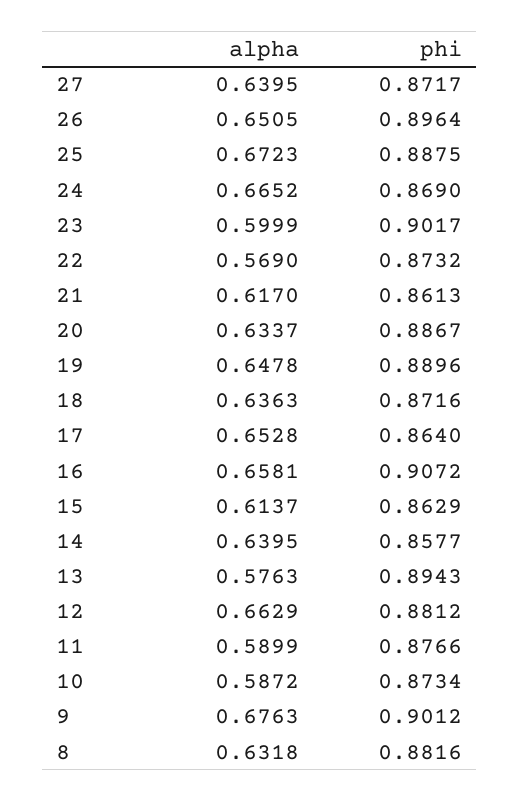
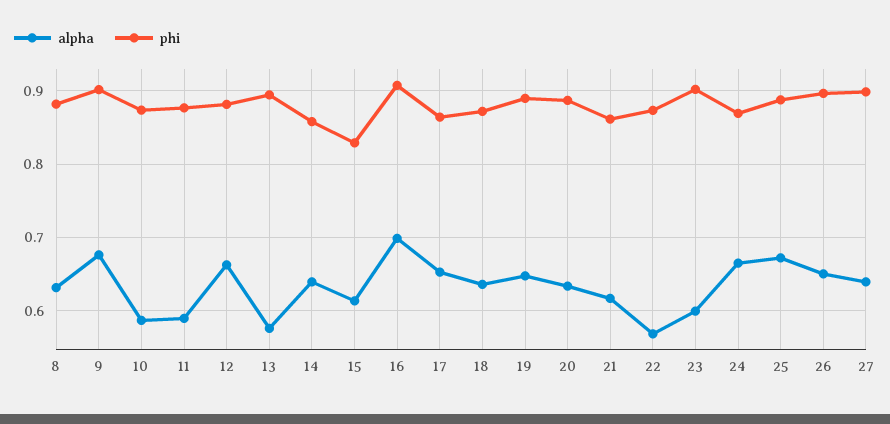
  {
    "alpha": {
      "27": 0.6395,
      "26": 0.6505,
      "25": 0.6723,
      "24": 0.6652,
      "23": 0.5999,
      "22": 0.569,
      "21": 0.617,
      "20": 0.6337,
      "19": 0.6478,
      "18": 0.6363,
      "17": 0.6528,
-     "16": 0.6581,
+     "16": 0.7,
      "15": 0.6137,
      "14": 0.6395,
      "13": 0.5763,
      "12": 0.6629,
      "11": 0.5899,
      "10": 0.5872,
      "9": 0.6763,
      "8": 0.6318
    },
    "phi": {
-     "27": 0.8717,
+     "27": 0.9,
      "26": 0.8964,
      "25": 0.8875,
      "24": 0.869,
      "23": 0.9017,
      "22": 0.8732,
      "21": 0.8613,
      "20": 0.8867,
      "19": 0.8896,
      "18": 0.8716,
      "17": 0.864,
      "16": 0.9072,
-     "15": 0.8629,
+     "15": 0.83,
      "14": 0.8577,
      "13": 0.8943,
      "12": 0.8812,
      "11": 0.8766,
      "10": 0.8734,
      "9": 0.9012,
      "8": 0.8816
    }
  }

